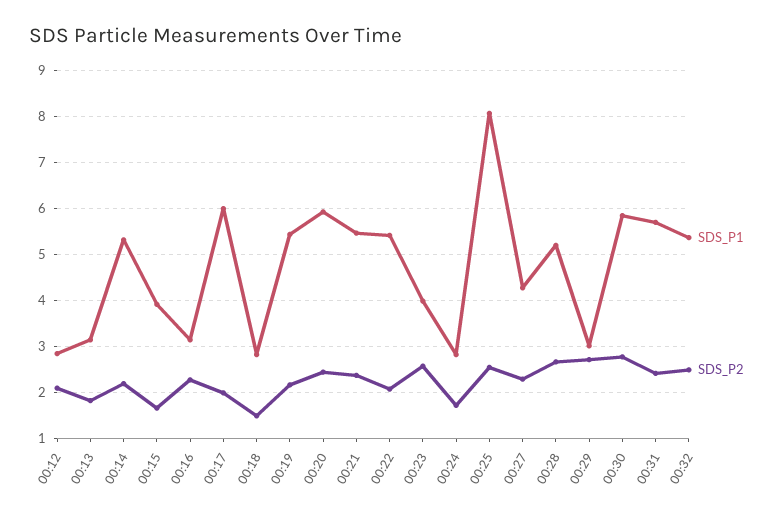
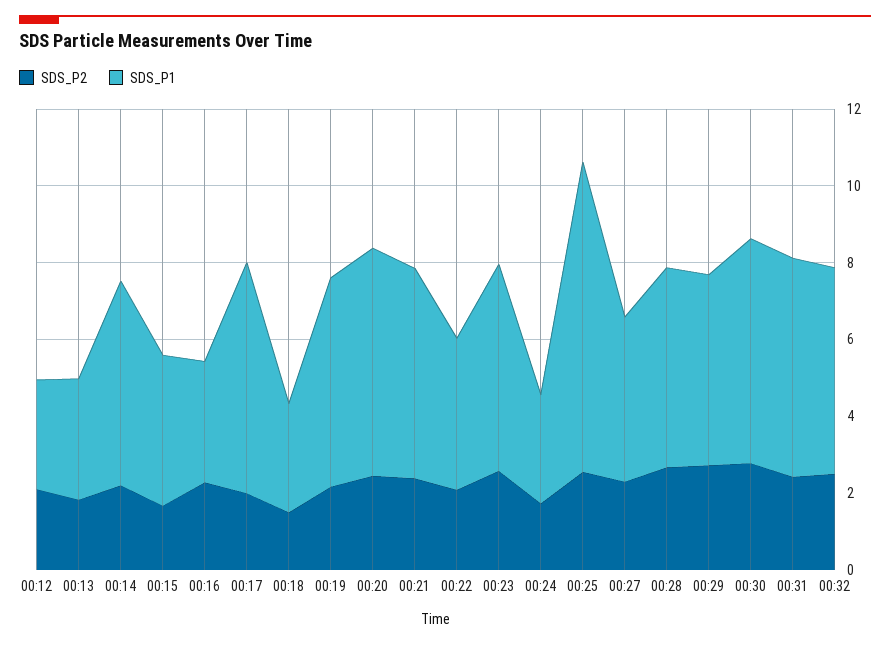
  {
    "SDS_P1": {
      "00:12": 2.8,
      "00:13": 3.2,
      "00:14": 5.4,
      "00:15": 4,
      "00:16": 3.2,
      "00:17": 6,
      "00:18": 2.8,
      "00:19": 5.4,
      "00:20": 6,
      "00:21": 5.4,
-     "00:22": 5.4,
+     "00:22": 4,
-     "00:23": 4,
+     "00:23": 5.5,
      "00:24": 2.8,
      "00:25": 8,
      "00:27": 4.2,
      "00:28": 5.2,
-     "00:29": 3,
+     "00:29": 5,
      "00:30": 5.8,
      "00:31": 5.8,
      "00:32": 5.4
    },
    "SDS_P2": {
      "00:12": 2.2,
      "00:13": 1.8,
      "00:14": 2.2,
      "00:15": 1.6,
      "00:16": 2.2,
      "00:17": 2,
      "00:18": 1.6,
      "00:19": 2.2,
      "00:20": 2.4,
      "00:21": 2.4,
      "00:22": 2,
      "00:23": 2.6,
      "00:24": 1.8,
      "00:25": 2.6,
      "00:27": 2.4,
      "00:28": 2.6,
      "00:29": 2.8,
      "00:30": 2.8,
      "00:31": 2.4,
      "00:32": 2.6
    }
  }

